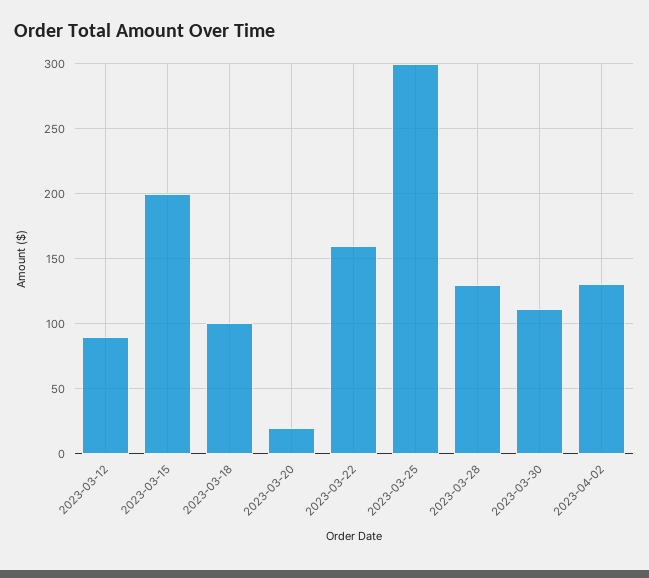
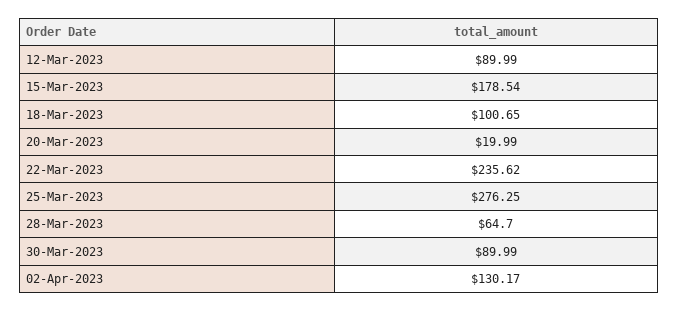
  {
    "2023-03-12": 89.99,
-   "2023-03-15": 200,
+   "2023-03-15": 178.54,
    "2023-03-18": 100.65,
    "2023-03-20": 19.99,
-   "2023-03-22": 160,
+   "2023-03-22": 235.62,
-   "2023-03-25": 300,
+   "2023-03-25": 276.25,
-   "2023-03-28": 130,
+   "2023-03-28": 64.7,
-   "2023-03-30": 110,
+   "2023-03-30": 89.99,
    "2023-04-02": 130.17
  }

